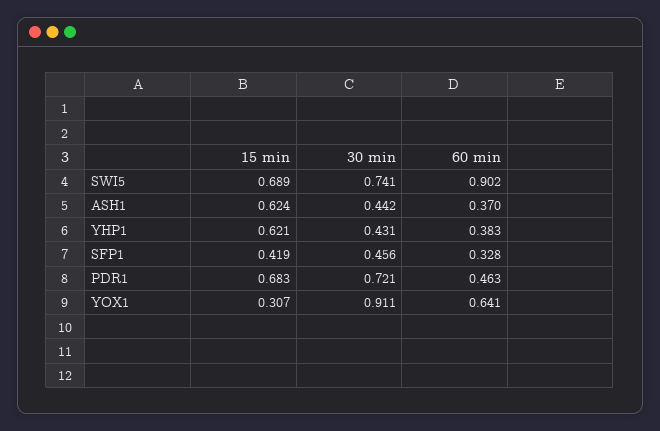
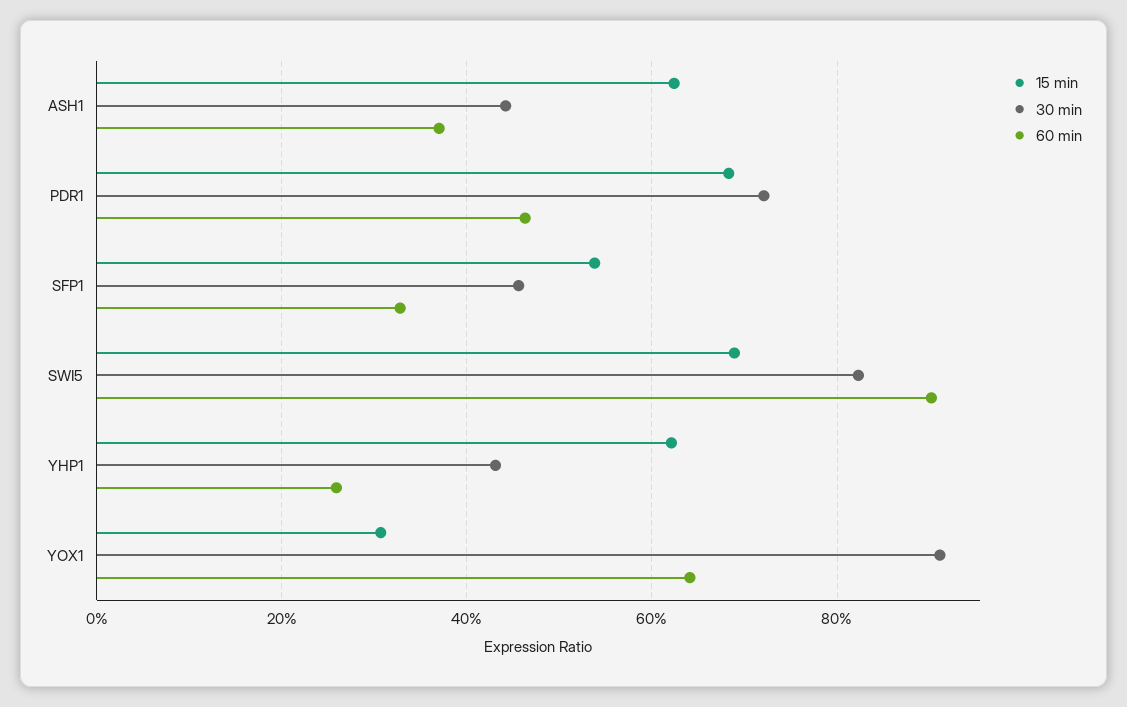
  {
    "15 min": {
      "SWI5": 0.689,
      "ASH1": 0.624,
      "YHP1": 0.621,
-     "SFP1": 0.419,
+     "SFP1": 0.54,
      "PDR1": 0.683,
      "YOX1": 0.307
    },
    "30 min": {
-     "SWI5": 0.741,
+     "SWI5": 0.82,
      "ASH1": 0.442,
      "YHP1": 0.431,
      "SFP1": 0.456,
      "PDR1": 0.721,
      "YOX1": 0.911
    },
    "60 min": {
      "SWI5": 0.902,
      "ASH1": 0.37,
-     "YHP1": 0.383,
+     "YHP1": 0.26,
      "SFP1": 0.328,
      "PDR1": 0.463,
      "YOX1": 0.641
    }
  }

